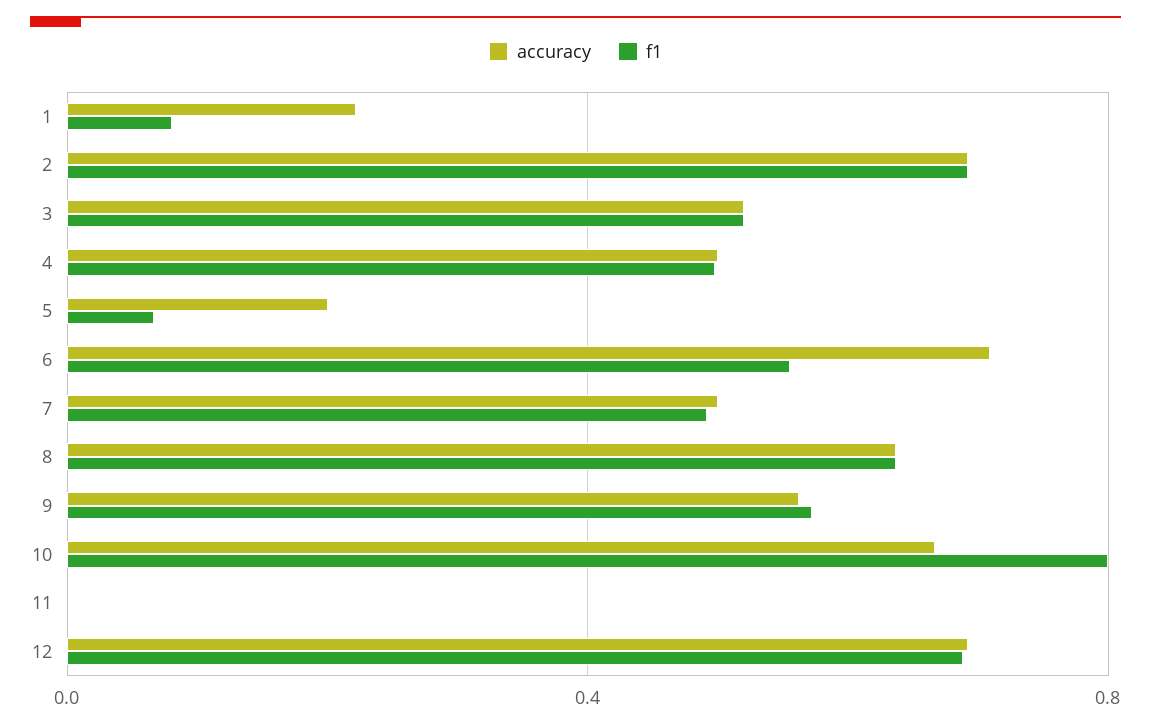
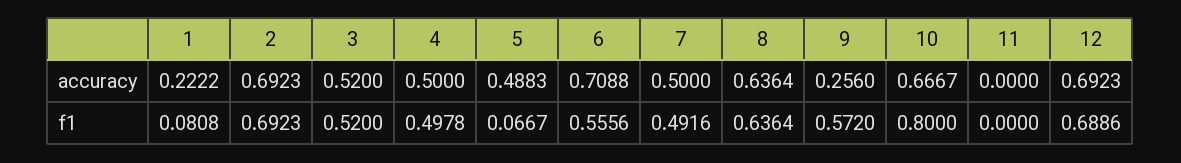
  {
    "accuracy": {
      "1": 0.2222,
      "2": 0.6923,
      "3": 0.52,
      "4": 0.5,
-     "5": 0.2,
+     "5": 0.4883,
      "6": 0.7088,
      "7": 0.5,
      "8": 0.6364,
-     "9": 0.55,
+     "9": 0.256,
      "10": 0.6667,
      "11": 0,
      "12": 0.6923
    },
    "f1": {
      "1": 0.0808,
      "2": 0.6923,
      "3": 0.52,
      "4": 0.4978,
      "5": 0.0667,
      "6": 0.5556,
      "7": 0.4916,
      "8": 0.6364,
      "9": 0.572,
      "10": 0.8,
      "11": 0,
      "12": 0.6886
    }
  }

